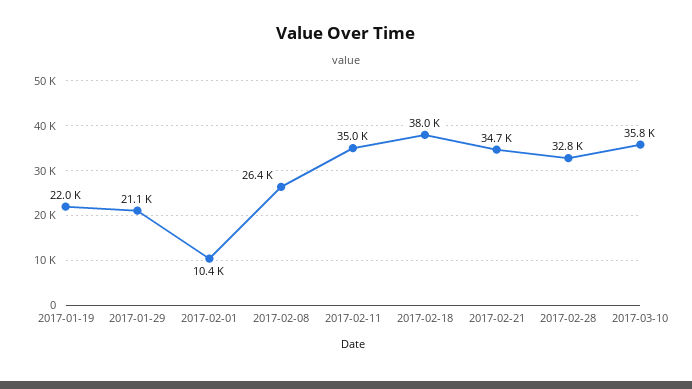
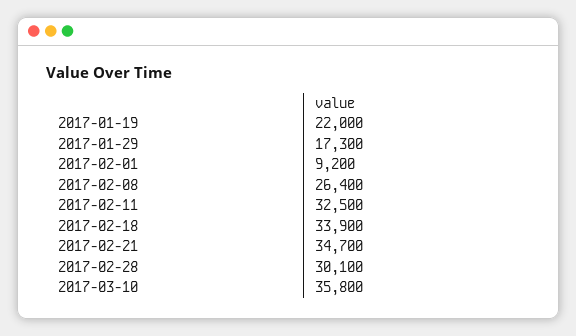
  {
    "2017-01-19": 22000,
-   "2017-01-29": 21100,
+   "2017-01-29": 17300,
-   "2017-02-01": 10400,
+   "2017-02-01": 9200,
    "2017-02-08": 26400,
-   "2017-02-11": 35000,
+   "2017-02-11": 32500,
-   "2017-02-18": 38000,
+   "2017-02-18": 33900,
    "2017-02-21": 34700,
-   "2017-02-28": 32800,
+   "2017-02-28": 30100,
    "2017-03-10": 35800
  }

